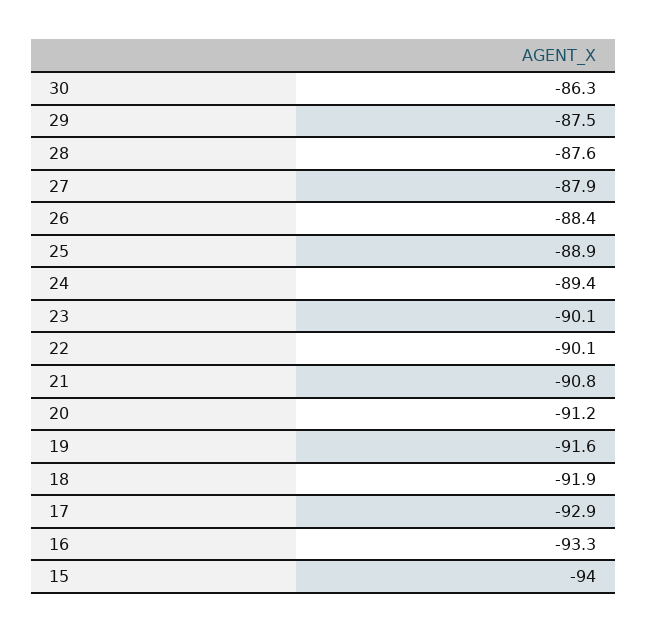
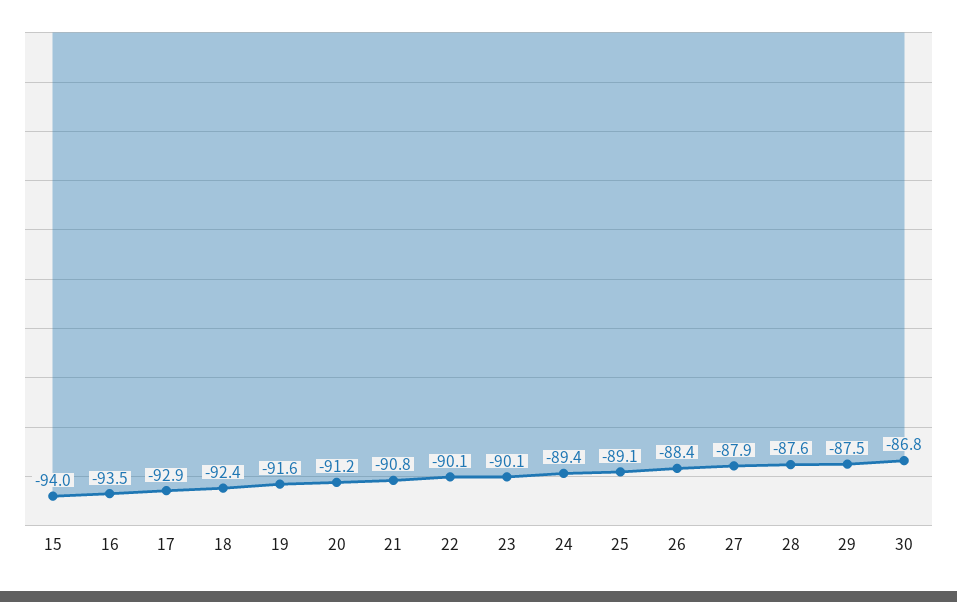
  {
-   "30": -86.3,
+   "30": -86.8,
    "29": -87.5,
    "28": -87.6,
    "27": -87.9,
    "26": -88.4,
-   "25": -88.9,
+   "25": -89.1,
    "24": -89.4,
    "23": -90.1,
    "22": -90.1,
    "21": -90.8,
    "20": -91.2,
    "19": -91.6,
-   "18": -91.9,
+   "18": -92.4,
    "17": -92.9,
-   "16": -93.3,
+   "16": -93.5,
    "15": -94
  }

